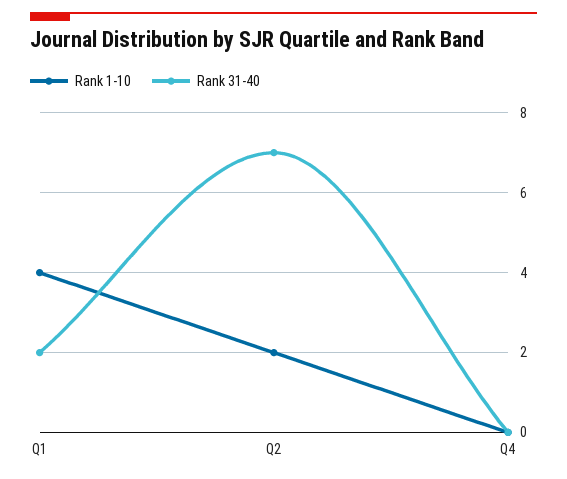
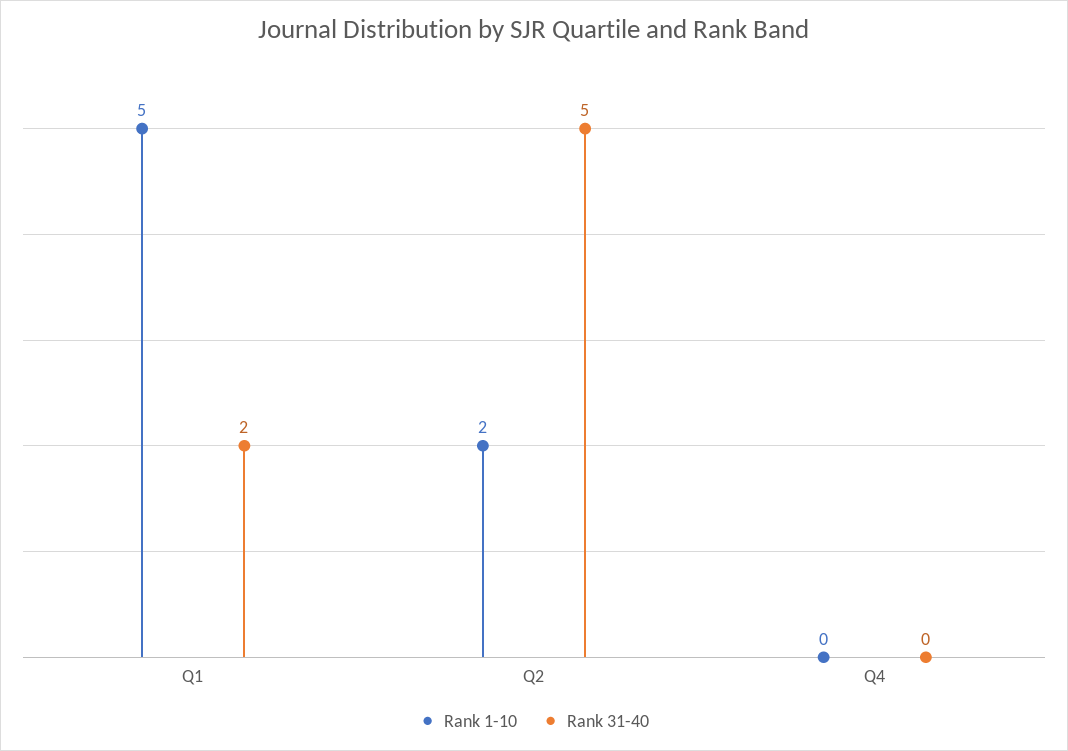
  {
    "Rank 1-10": {
-     "Q1": 4,
+     "Q1": 5,
      "Q2": 2,
      "Q4": 0
    },
    "Rank 31-40": {
      "Q1": 2,
-     "Q2": 7,
+     "Q2": 5,
      "Q4": 0
    }
  }

